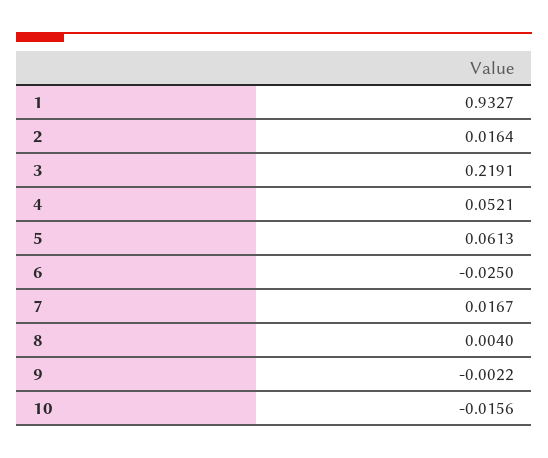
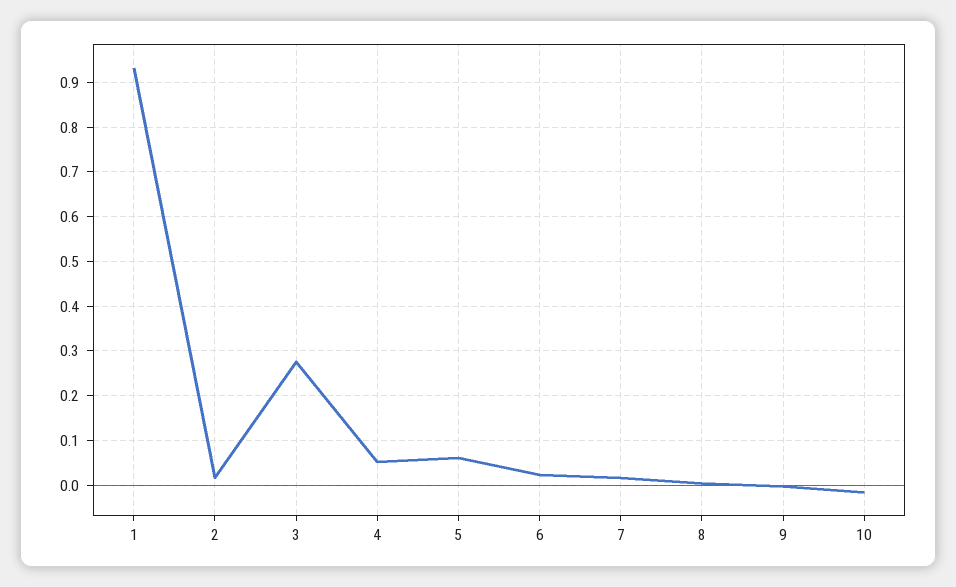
  {
    "1": 0.9327,
    "2": 0.0164,
-   "3": 0.2191,
+   "3": 0.28,
    "4": 0.0521,
    "5": 0.0613,
-   "6": -0.025,
+   "6": 0.02,
    "7": 0.0167,
    "8": 0.004,
    "9": -0.0022,
    "10": -0.0156
  }

